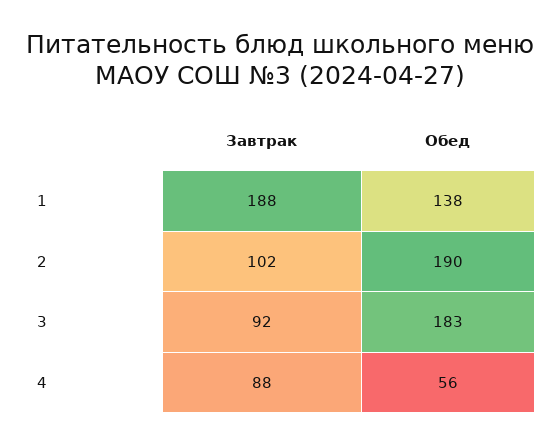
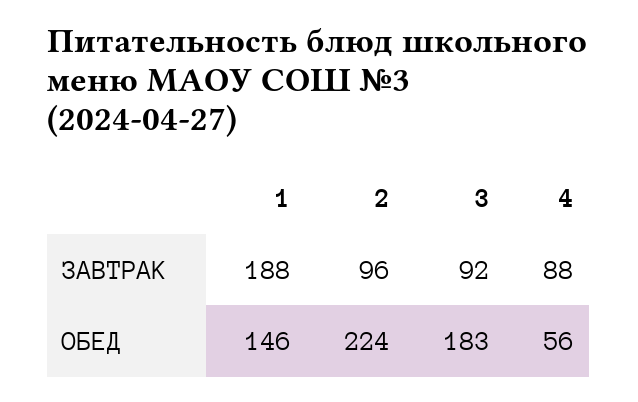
  {
    "Завтрак": {
      "1": 188,
-     "2": 102,
+     "2": 96,
      "3": 92,
      "4": 88
    },
    "Обед": {
-     "1": 138,
+     "1": 146,
-     "2": 190,
+     "2": 224,
      "3": 183,
      "4": 56
    }
  }

